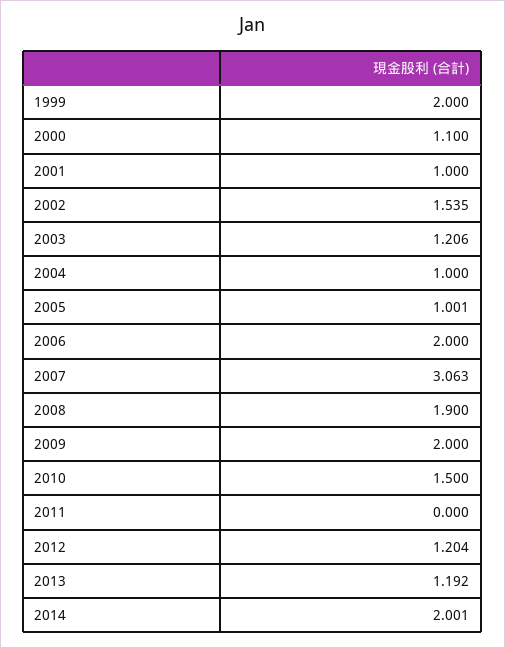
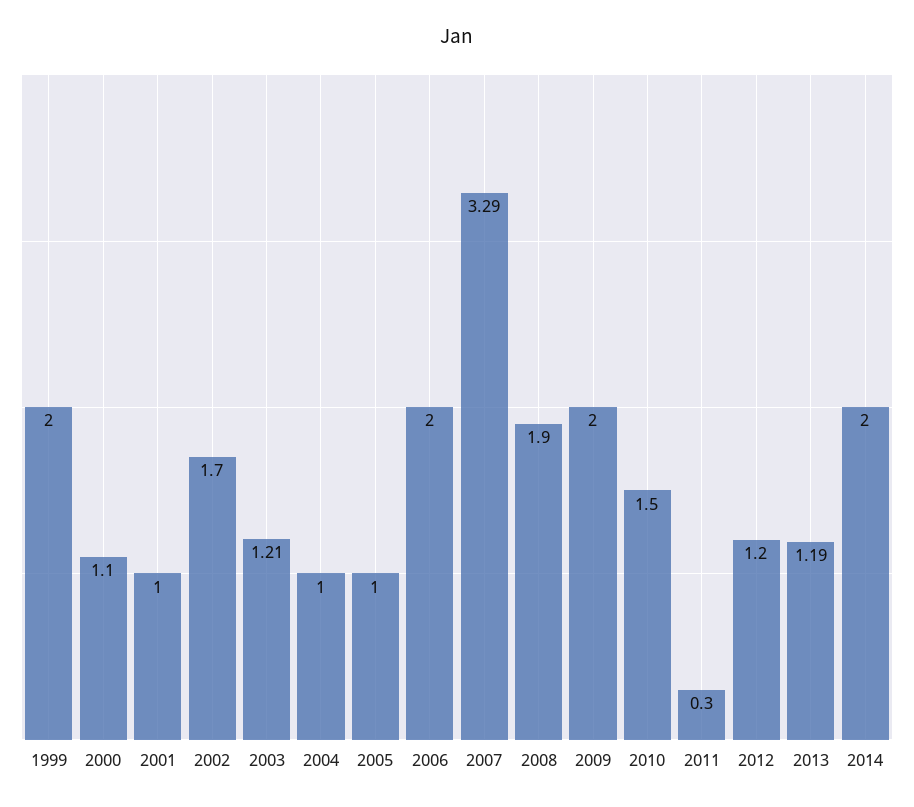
  {
    "1999": 2,
    "2000": 1.1,
    "2001": 1,
-   "2002": 1.535,
+   "2002": 1.7,
    "2003": 1.206,
    "2004": 1,
    "2005": 1.001,
    "2006": 2,
-   "2007": 3.063,
+   "2007": 3.29,
    "2008": 1.9,
    "2009": 2,
    "2010": 1.5,
-   "2011": 0,
+   "2011": 0.3,
    "2012": 1.204,
    "2013": 1.192,
    "2014": 2.001
  }

